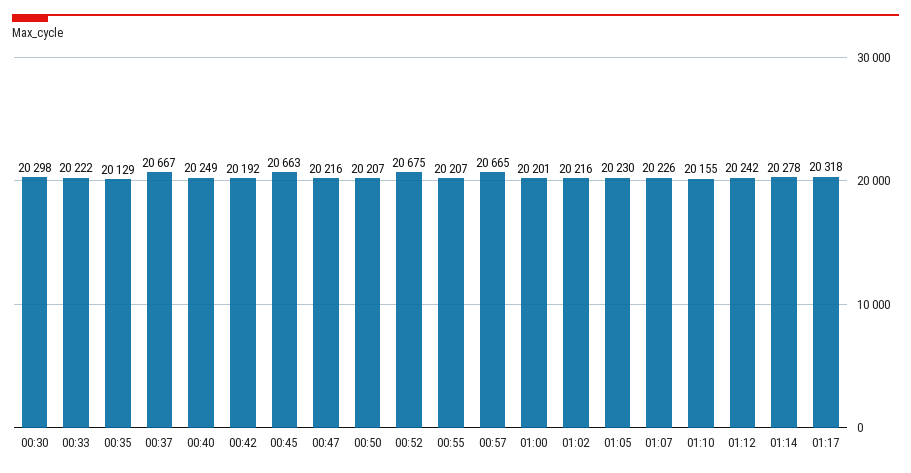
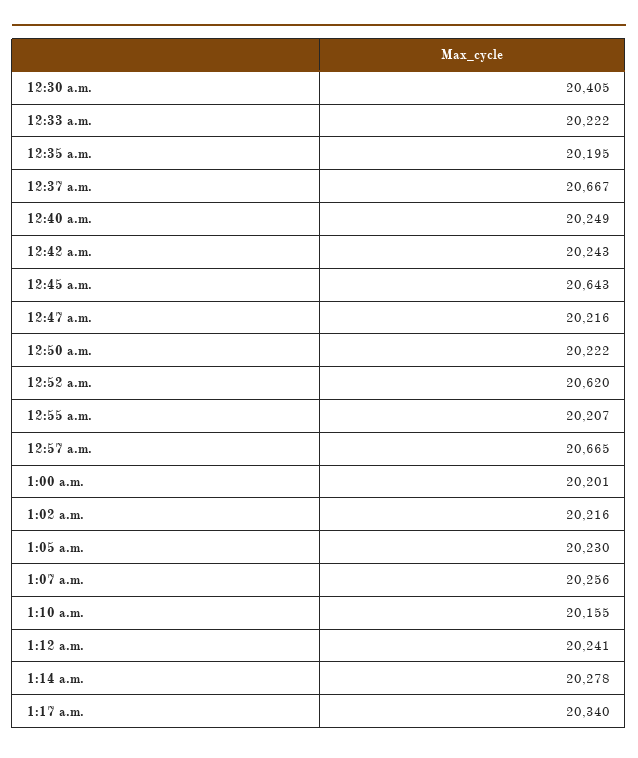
  {
-   "00:30": 20298,
+   "00:30": 20405,
    "00:33": 20222,
-   "00:35": 20129,
+   "00:35": 20195,
    "00:37": 20667,
    "00:40": 20249,
-   "00:42": 20192,
+   "00:42": 20243,
-   "00:45": 20663,
+   "00:45": 20643,
    "00:47": 20216,
-   "00:50": 20207,
+   "00:50": 20222,
-   "00:52": 20675,
+   "00:52": 20620,
    "00:55": 20207,
    "00:57": 20665,
    "01:00": 20201,
    "01:02": 20216,
    "01:05": 20230,
-   "01:07": 20226,
+   "01:07": 20256,
    "01:10": 20155,
-   "01:12": 20242,
+   "01:12": 20241,
    "01:14": 20278,
-   "01:17": 20318
+   "01:17": 20340
  }

